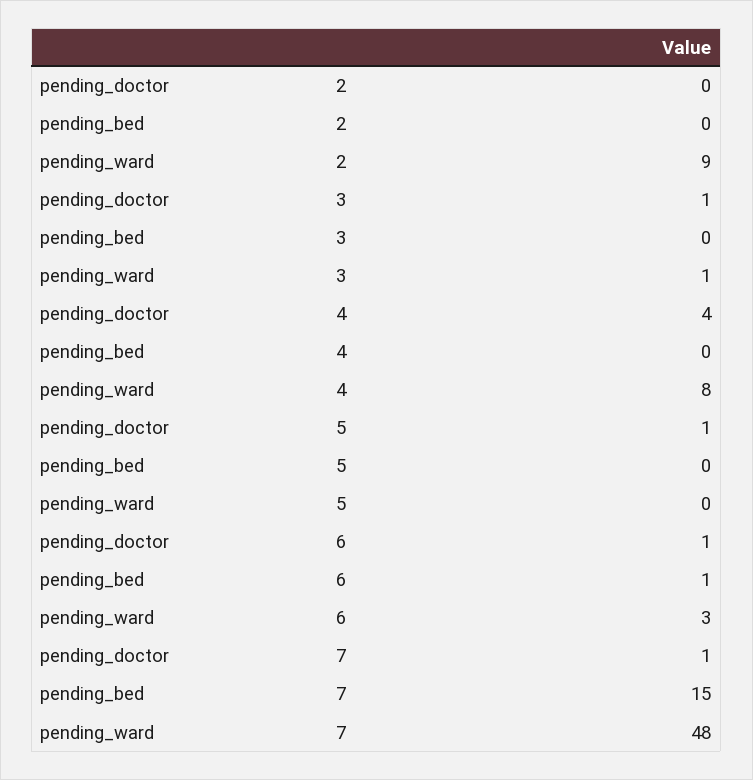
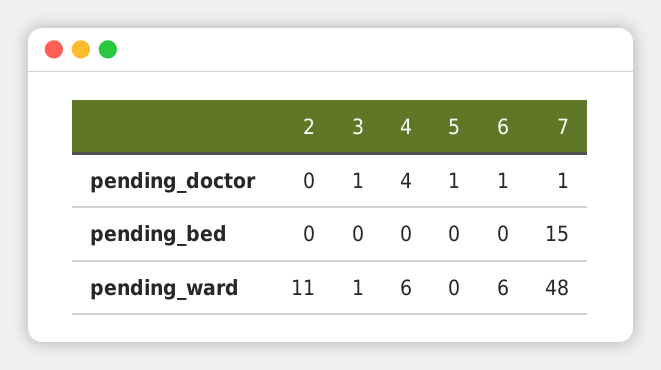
  {
    "pending_doctor": {
      "2": 0,
      "3": 1,
      "4": 4,
      "5": 1,
      "6": 1,
      "7": 1
    },
    "pending_bed": {
      "2": 0,
      "3": 0,
      "4": 0,
      "5": 0,
-     "6": 1,
+     "6": 0,
      "7": 15
    },
    "pending_ward": {
-     "2": 9,
+     "2": 11,
      "3": 1,
-     "4": 8,
+     "4": 6,
      "5": 0,
-     "6": 3,
+     "6": 6,
      "7": 48
    }
  }

